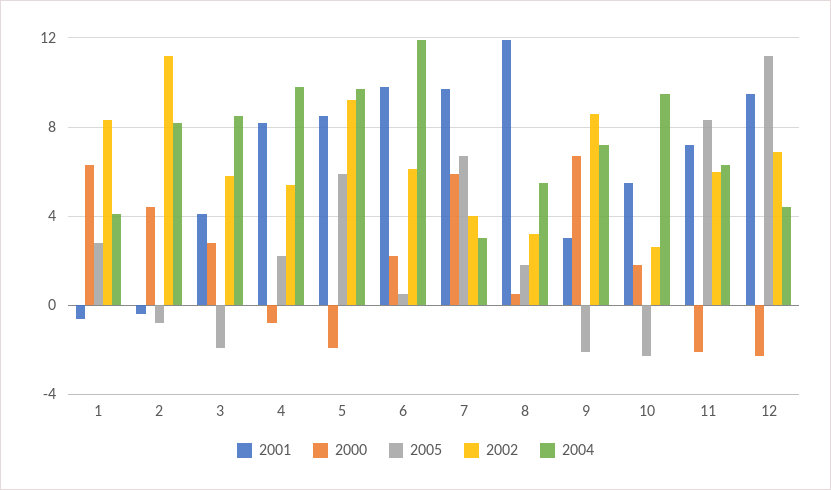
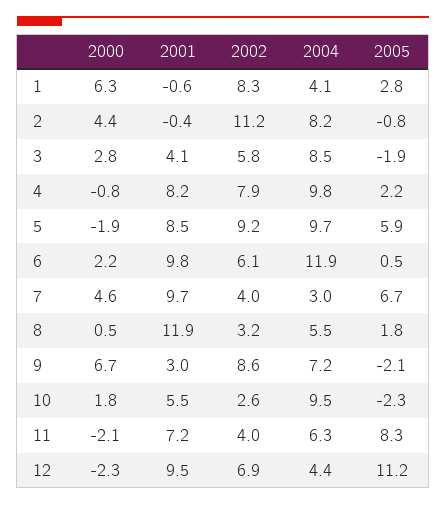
  {
    "2001": {
      "1": -0.6,
      "2": -0.4,
      "3": 4.1,
      "4": 8.2,
      "5": 8.5,
      "6": 9.8,
      "7": 9.7,
      "8": 11.9,
      "9": 3,
      "10": 5.5,
      "11": 7.2,
      "12": 9.5
    },
    "2000": {
      "1": 6.3,
      "2": 4.4,
      "3": 2.8,
      "4": -0.8,
      "5": -1.9,
      "6": 2.2,
-     "7": 6,
+     "7": 4.6,
      "8": 0.5,
      "9": 6.7,
      "10": 1.8,
      "11": -2.1,
      "12": -2.3
    },
    "2005": {
      "1": 2.8,
      "2": -0.8,
      "3": -1.9,
      "4": 2.2,
      "5": 5.9,
      "6": 0.5,
      "7": 6.7,
      "8": 1.8,
      "9": -2.1,
      "10": -2.3,
      "11": 8.3,
      "12": 11.2
    },
    "2002": {
      "1": 8.3,
      "2": 11.2,
      "3": 5.8,
-     "4": 5.5,
+     "4": 7.9,
      "5": 9.2,
      "6": 6.1,
      "7": 4,
      "8": 3.2,
      "9": 8.6,
      "10": 2.6,
-     "11": 6,
+     "11": 4,
      "12": 6.9
    },
    "2004": {
      "1": 4.1,
      "2": 8.2,
      "3": 8.5,
      "4": 9.8,
      "5": 9.7,
      "6": 11.9,
      "7": 3,
      "8": 5.5,
      "9": 7.2,
      "10": 9.5,
      "11": 6.3,
      "12": 4.4
    }
  }

